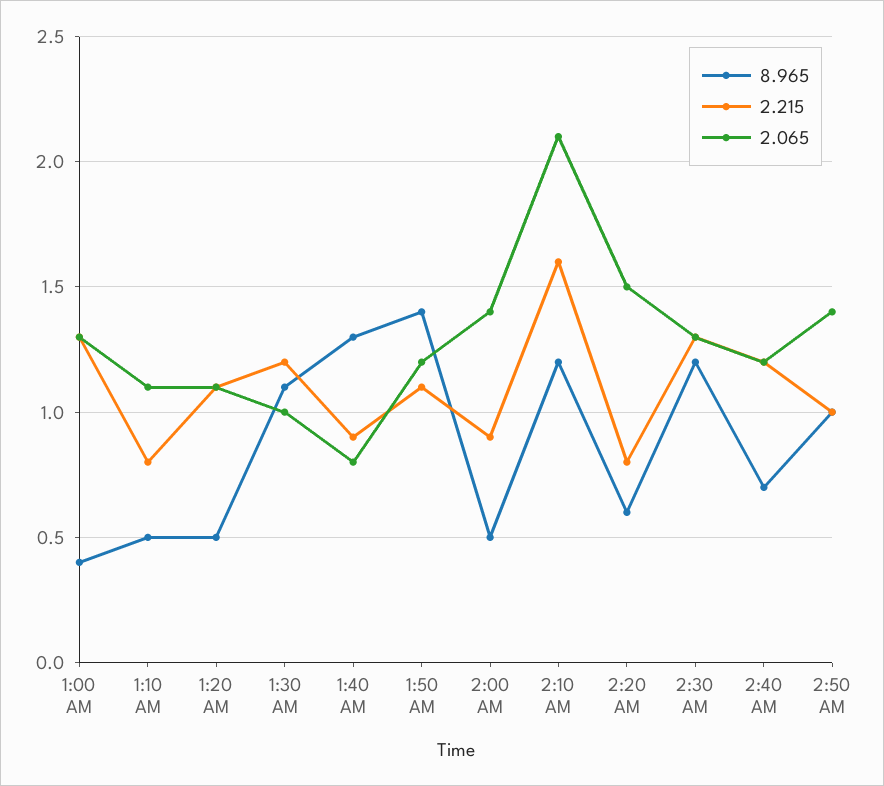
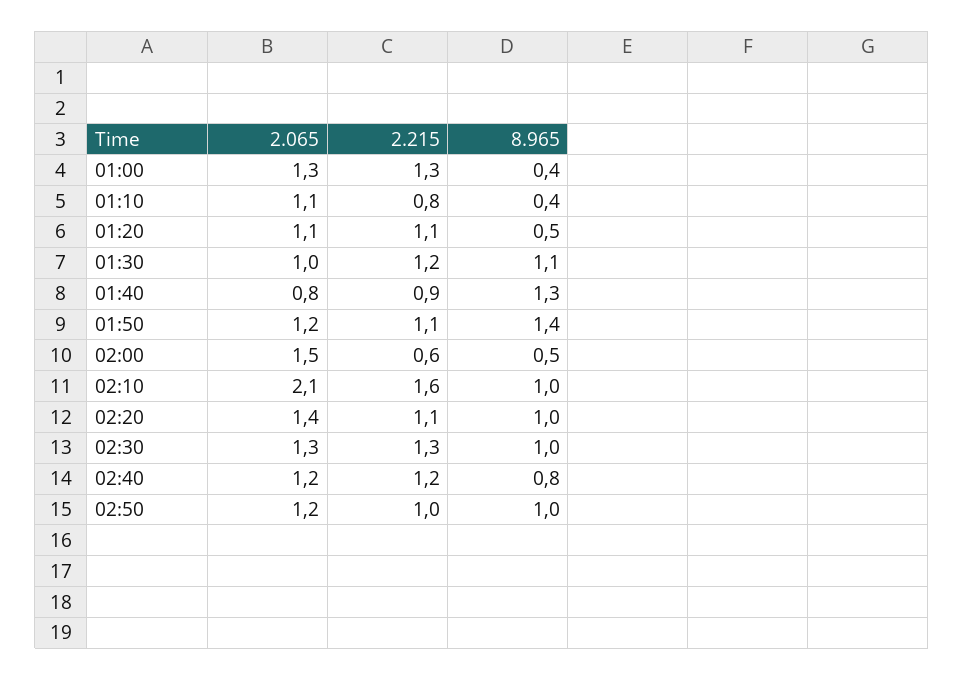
  {
    "8.965": {
      "1:00 AM": 0.4,
-     "1:10 AM": 0.5,
+     "1:10 AM": 0.4,
      "1:20 AM": 0.5,
      "1:30 AM": 1.1,
      "1:40 AM": 1.3,
      "1:50 AM": 1.4,
      "2:00 AM": 0.5,
-     "2:10 AM": 1.2,
+     "2:10 AM": 1,
-     "2:20 AM": 0.6,
+     "2:20 AM": 1,
-     "2:30 AM": 1.2,
+     "2:30 AM": 1,
-     "2:40 AM": 0.7,
+     "2:40 AM": 0.8,
      "2:50 AM": 1
    },
    "2.215": {
      "1:00 AM": 1.3,
      "1:10 AM": 0.8,
      "1:20 AM": 1.1,
      "1:30 AM": 1.2,
      "1:40 AM": 0.9,
      "1:50 AM": 1.1,
-     "2:00 AM": 0.9,
+     "2:00 AM": 0.6,
      "2:10 AM": 1.6,
-     "2:20 AM": 0.8,
+     "2:20 AM": 1.1,
      "2:30 AM": 1.3,
      "2:40 AM": 1.2,
      "2:50 AM": 1
    },
    "2.065": {
      "1:00 AM": 1.3,
      "1:10 AM": 1.1,
      "1:20 AM": 1.1,
      "1:30 AM": 1,
      "1:40 AM": 0.8,
      "1:50 AM": 1.2,
-     "2:00 AM": 1.4,
+     "2:00 AM": 1.5,
      "2:10 AM": 2.1,
-     "2:20 AM": 1.5,
+     "2:20 AM": 1.4,
      "2:30 AM": 1.3,
      "2:40 AM": 1.2,
-     "2:50 AM": 1.4
+     "2:50 AM": 1.2
    }
  }

